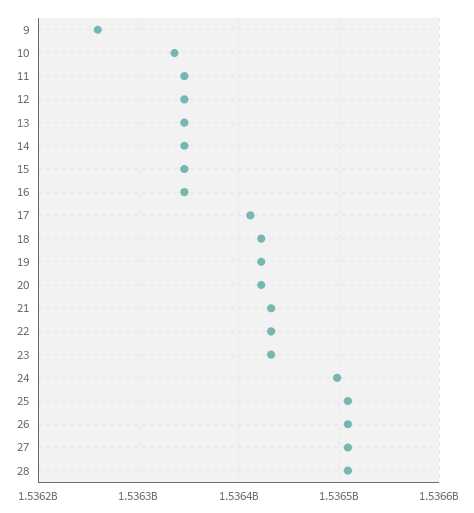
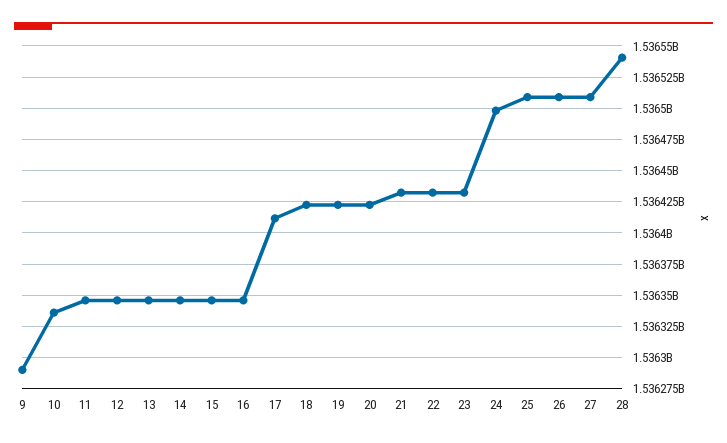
  {
-   "9": 1536260000,
+   "9": 1536290000,
    "10": 1536335000,
    "11": 1536345000,
    "12": 1536345000,
    "13": 1536345000,
    "14": 1536345000,
    "15": 1536345000,
    "16": 1536345000,
    "17": 1536410000,
    "18": 1536420000,
    "19": 1536420000,
    "20": 1536420000,
    "21": 1536430000,
    "22": 1536430000,
    "23": 1536430000,
    "24": 1536500000,
    "25": 1536510000,
    "26": 1536510000,
    "27": 1536510000,
-   "28": 1536510000
+   "28": 1536540000
  }

